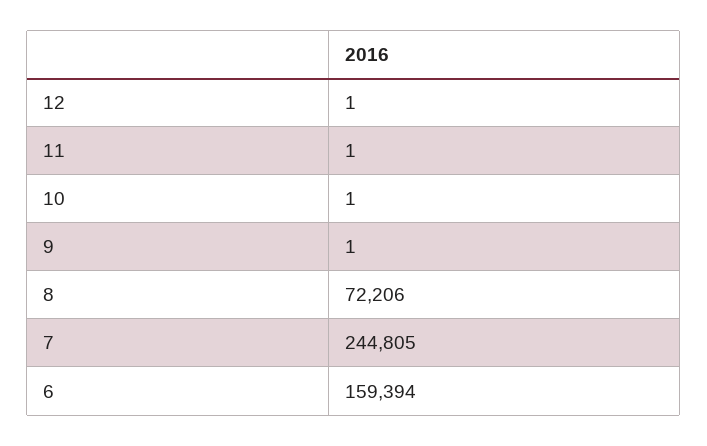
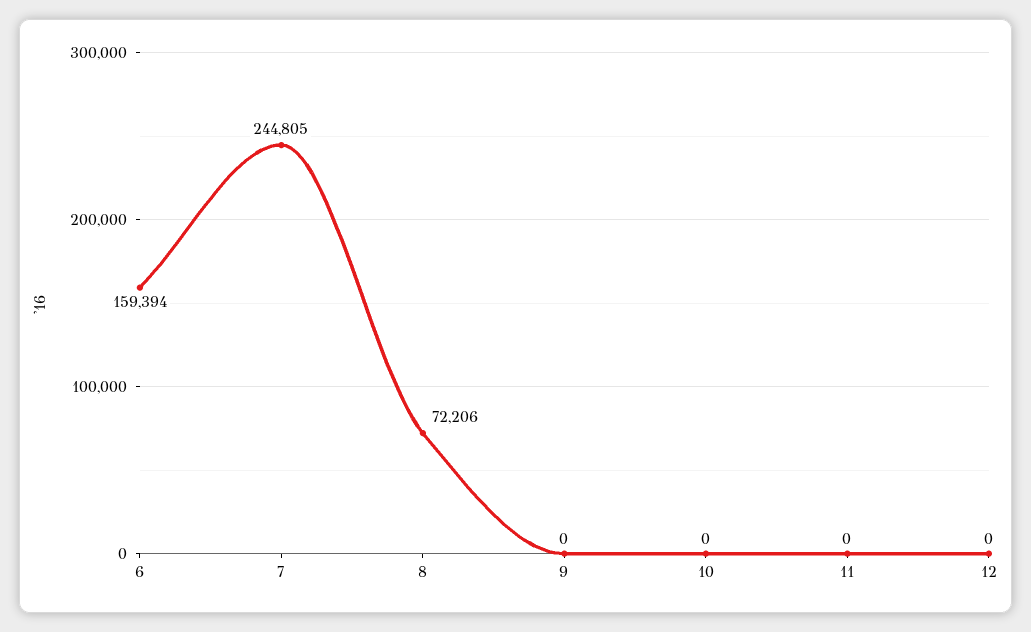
  {
-   "12": 1,
+   "12": 0,
-   "11": 1,
+   "11": 0,
-   "10": 1,
+   "10": 0,
-   "9": 1,
+   "9": 0,
    "8": 72206,
    "7": 244805,
    "6": 159394
  }

